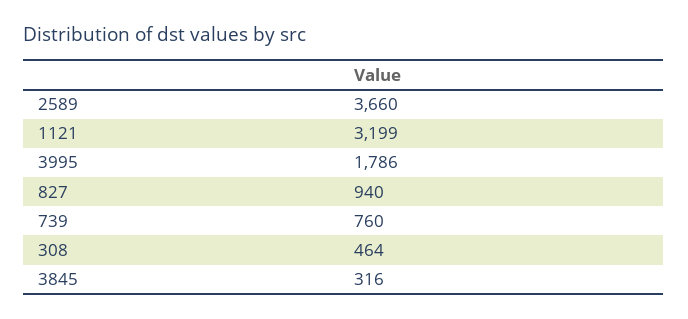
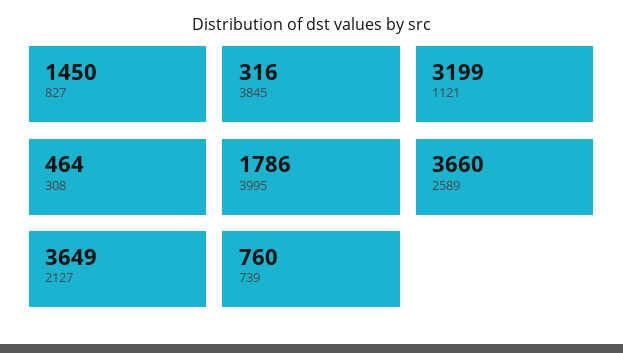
  {
    "2589": 3660,
    "1121": 3199,
    "3995": 1786,
-   "827": 940,
+   "827": 1450,
    "739": 760,
    "308": 464,
-   "3845": 316
+   "3845": 316,
+   "2127": 3649
  }

